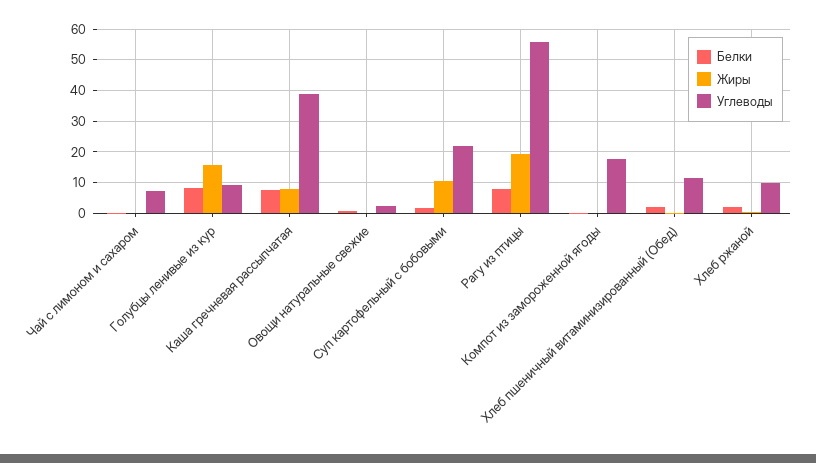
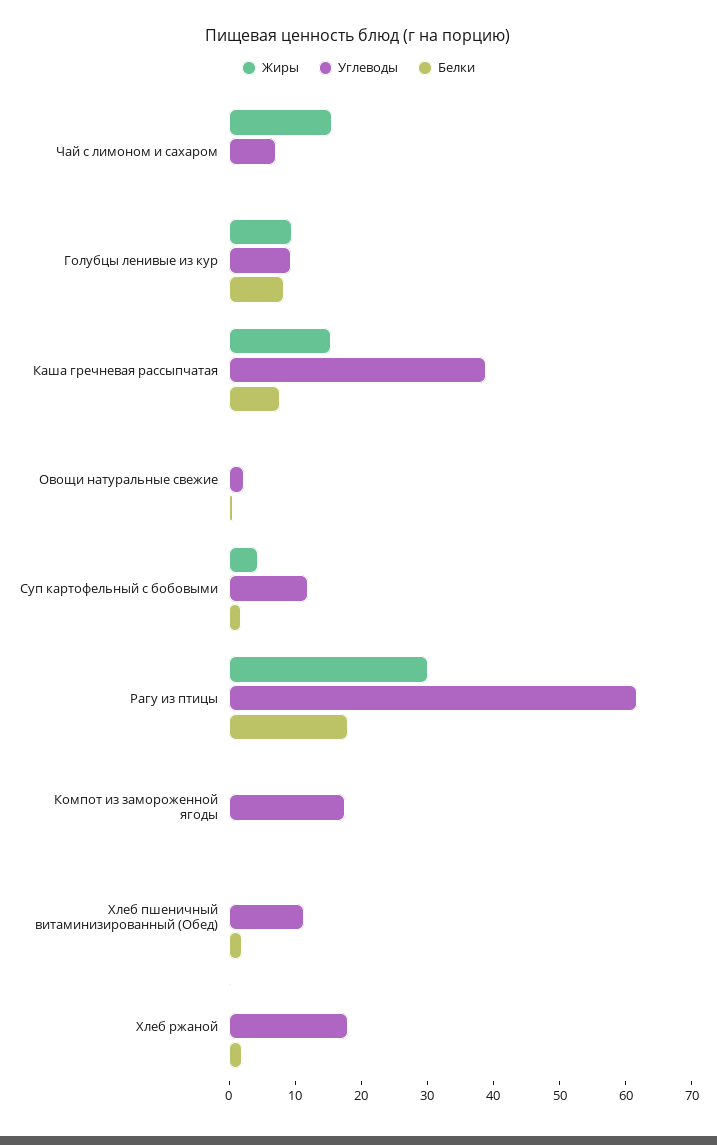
  {
    "Белки": {
      "Чай с лимоном и сахаром": 0,
      "Голубцы ленивые из кур": 8,
      "Каша гречневая рассыпчатая": 8,
      "Овощи натуральные свежие": 0,
      "Суп картофельный с бобовыми": 2,
-     "Рагу из птицы": 8,
+     "Рагу из птицы": 18,
      "Компот из замороженной ягоды": 0,
      "Хлеб пшеничный витаминизированный (Обед)": 2,
      "Хлеб ржаной": 2
    },
    "Жиры": {
-     "Чай с лимоном и сахаром": 0,
+     "Чай с лимоном и сахаром": 16,
-     "Голубцы ленивые из кур": 16,
+     "Голубцы ленивые из кур": 10,
-     "Каша гречневая рассыпчатая": 8,
+     "Каша гречневая рассыпчатая": 16,
      "Овощи натуральные свежие": 0,
-     "Суп картофельный с бобовыми": 10,
+     "Суп картофельный с бобовыми": 4,
-     "Рагу из птицы": 20,
+     "Рагу из птицы": 30,
      "Компот из замороженной ягоды": 0,
      "Хлеб пшеничный витаминизированный (Обед)": 0,
      "Хлеб ржаной": 0
    },
    "Углеводы": {
      "Чай с лимоном и сахаром": 8,
      "Голубцы ленивые из кур": 10,
      "Каша гречневая рассыпчатая": 38,
      "Овощи натуральные свежие": 2,
-     "Суп картофельный с бобовыми": 22,
+     "Суп картофельный с бобовыми": 12,
-     "Рагу из птицы": 56,
+     "Рагу из птицы": 62,
      "Компот из замороженной ягоды": 18,
      "Хлеб пшеничный витаминизированный (Обед)": 12,
-     "Хлеб ржаной": 10
+     "Хлеб ржаной": 18
    }
  }

